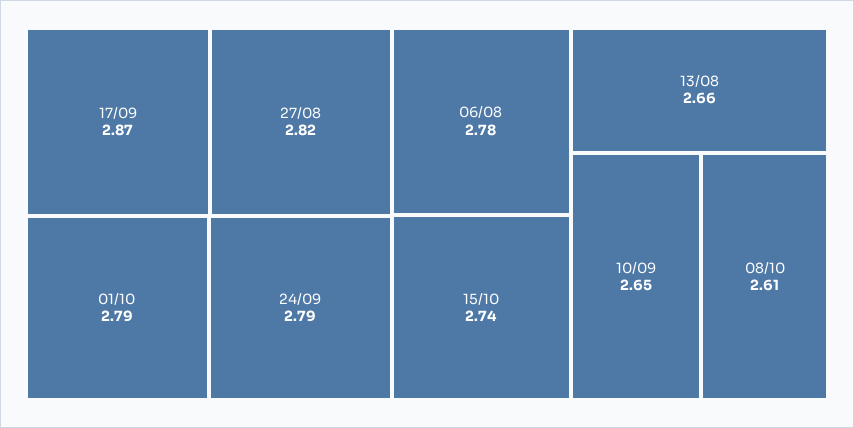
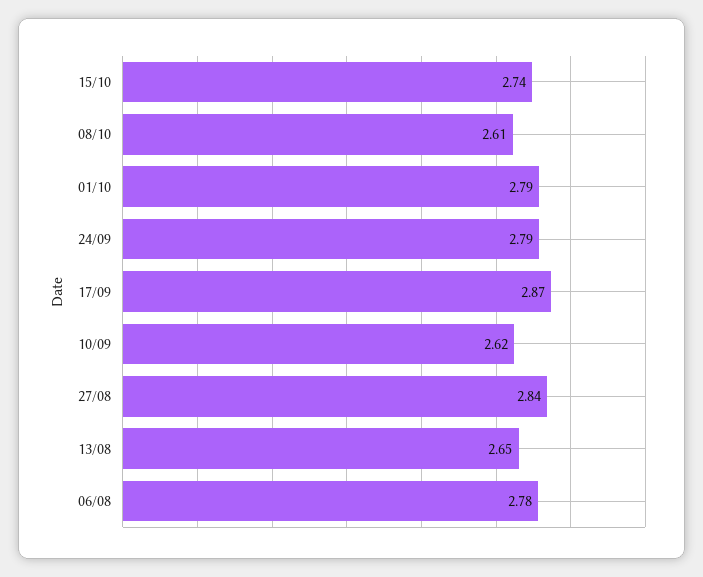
  {
    "17/09": 2.87,
-   "27/08": 2.82,
+   "27/08": 2.84,
    "01/10": 2.79,
    "24/09": 2.79,
    "06/08": 2.78,
    "15/10": 2.74,
-   "13/08": 2.66,
+   "13/08": 2.65,
-   "10/09": 2.65,
+   "10/09": 2.62,
    "08/10": 2.61
  }

